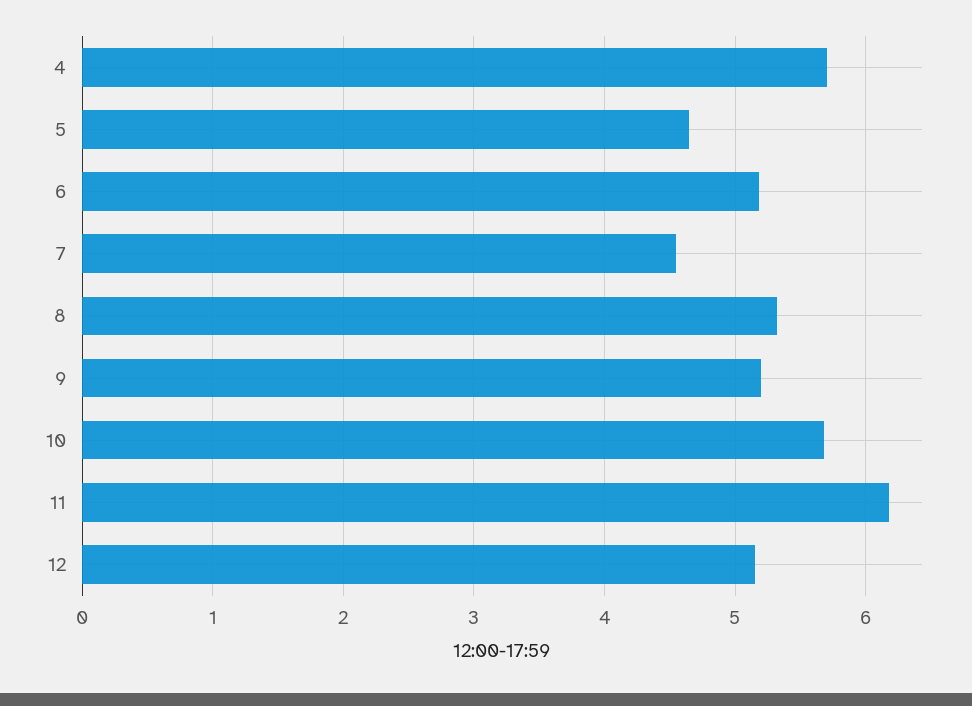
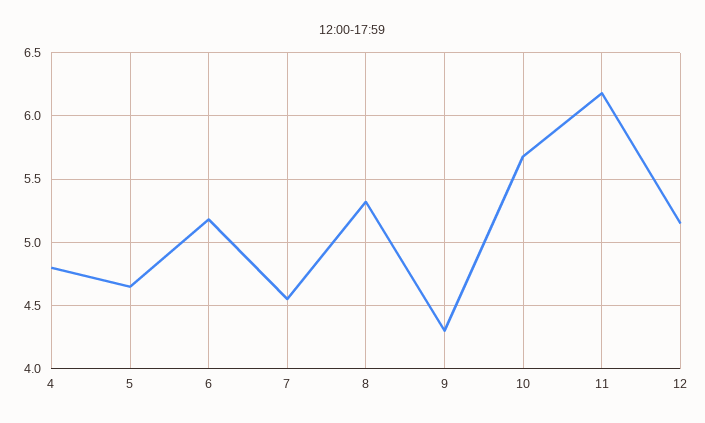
  {
-   "4": 5.7,
+   "4": 4.8,
    "5": 4.65,
    "6": 5.2,
    "7": 4.55,
    "8": 5.3,
-   "9": 5.2,
+   "9": 4.3,
    "10": 5.7,
    "11": 6.2,
    "12": 5.15
  }

